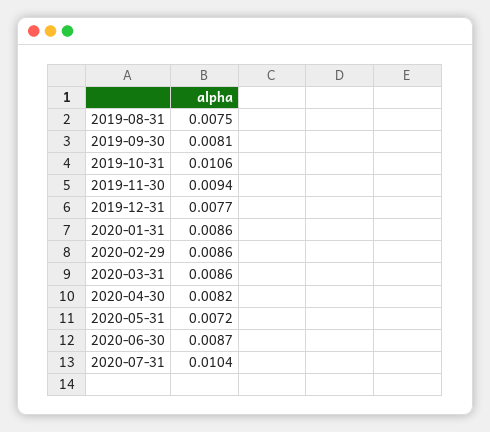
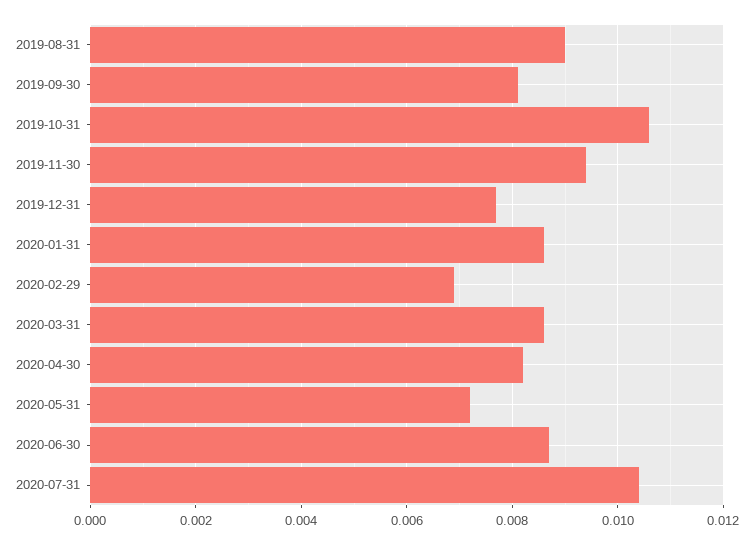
  {
-   "2019-08-31": 0.0075,
+   "2019-08-31": 0.009,
    "2019-09-30": 0.0081,
    "2019-10-31": 0.0106,
    "2019-11-30": 0.0094,
    "2019-12-31": 0.0077,
    "2020-01-31": 0.0086,
-   "2020-02-29": 0.0086,
+   "2020-02-29": 0.007,
    "2020-03-31": 0.0086,
    "2020-04-30": 0.0082,
    "2020-05-31": 0.0072,
    "2020-06-30": 0.0087,
    "2020-07-31": 0.0104
  }

